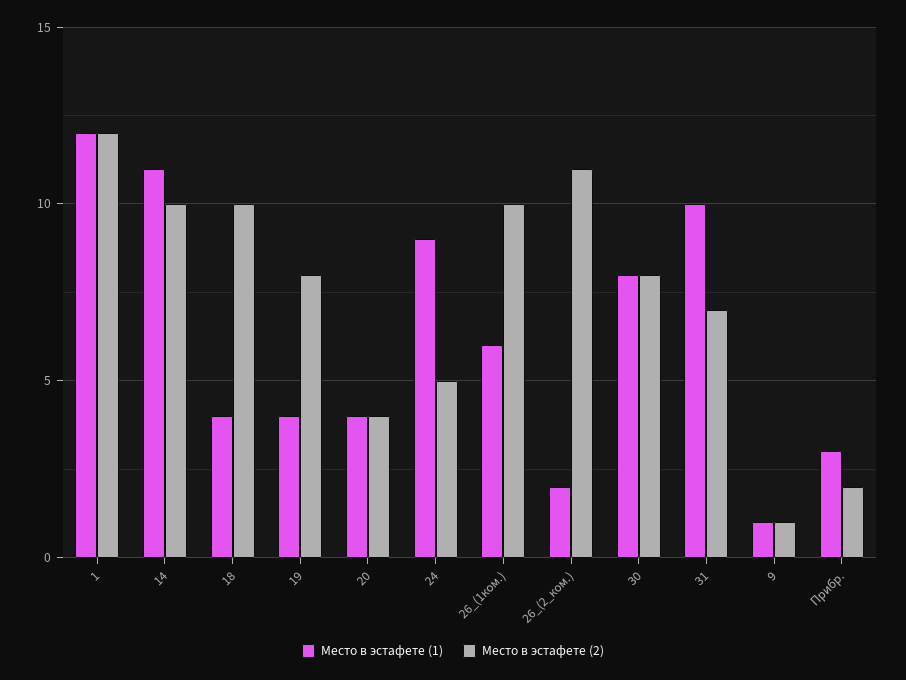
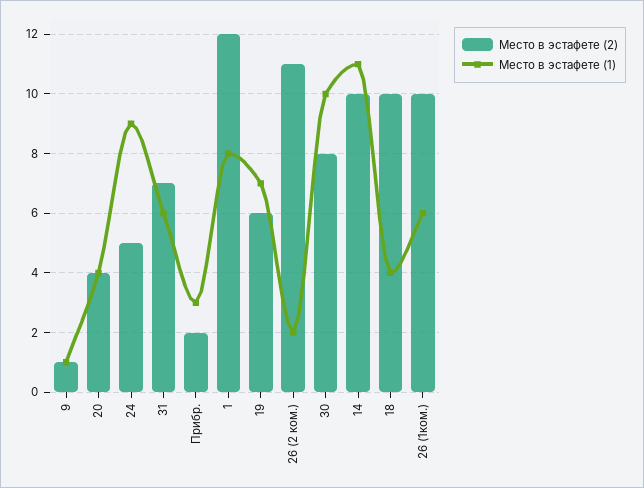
  {
    "Место в эстафете (1)": {
-     "1": 12,
+     "1": 8,
      "14": 11,
      "18": 4,
-     "19": 4,
+     "19": 7,
      "20": 4,
      "24": 9,
      "26_(1ком.)": 6,
      "26_(2_ком.)": 2,
-     "30": 8,
+     "30": 10,
-     "31": 10,
+     "31": 6,
      "9": 1,
      "Прибр.": 3
    },
    "Место в эстафете (2)": {
      "1": 12,
      "14": 10,
      "18": 10,
-     "19": 8,
+     "19": 6,
      "20": 4,
      "24": 5,
      "26_(1ком.)": 10,
      "26_(2_ком.)": 11,
      "30": 8,
      "31": 7,
      "9": 1,
      "Прибр.": 2
    }
  }

